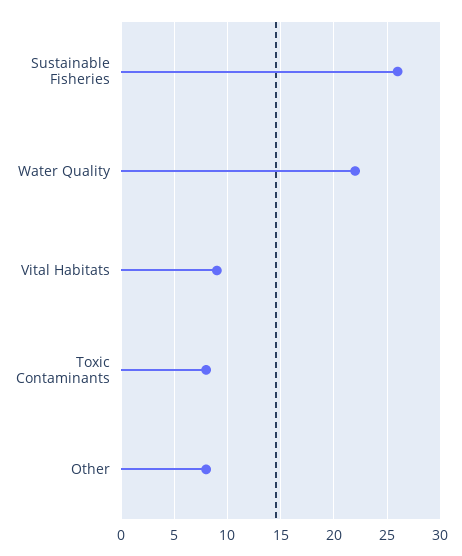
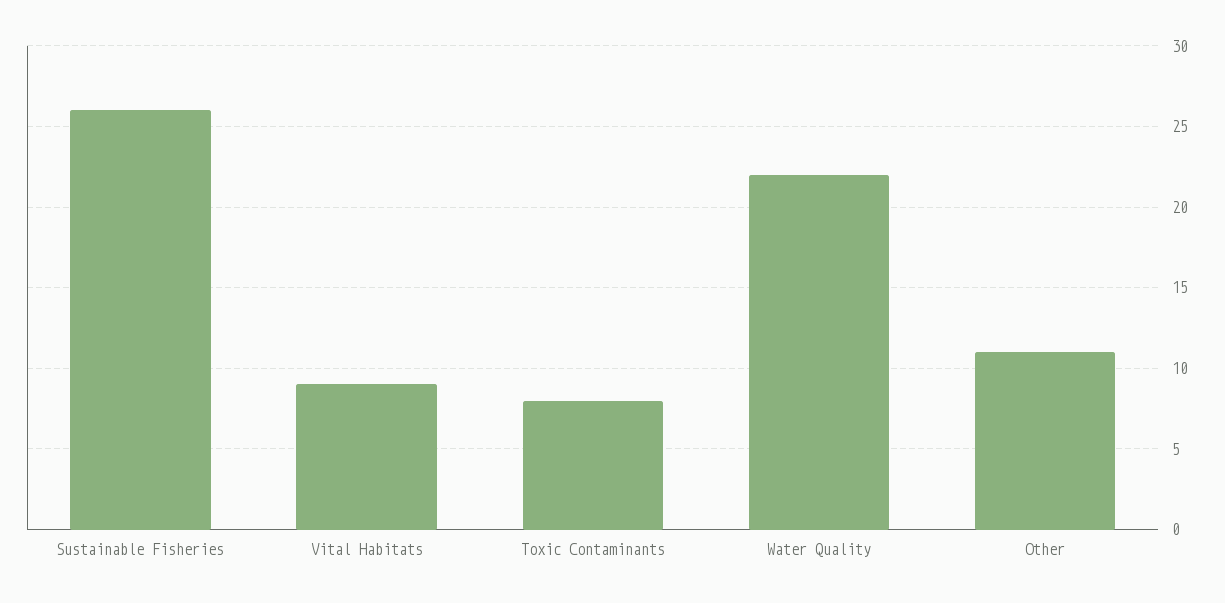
  {
    "Sustainable Fisheries": 26,
    "Water Quality": 22,
    "Vital Habitats": 9,
    "Toxic Contaminants": 8,
-   "Other": 8
+   "Other": 11
  }

